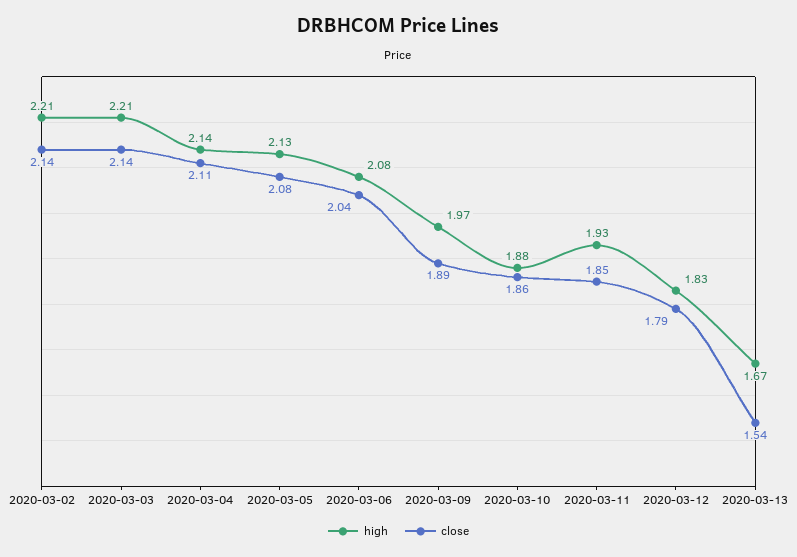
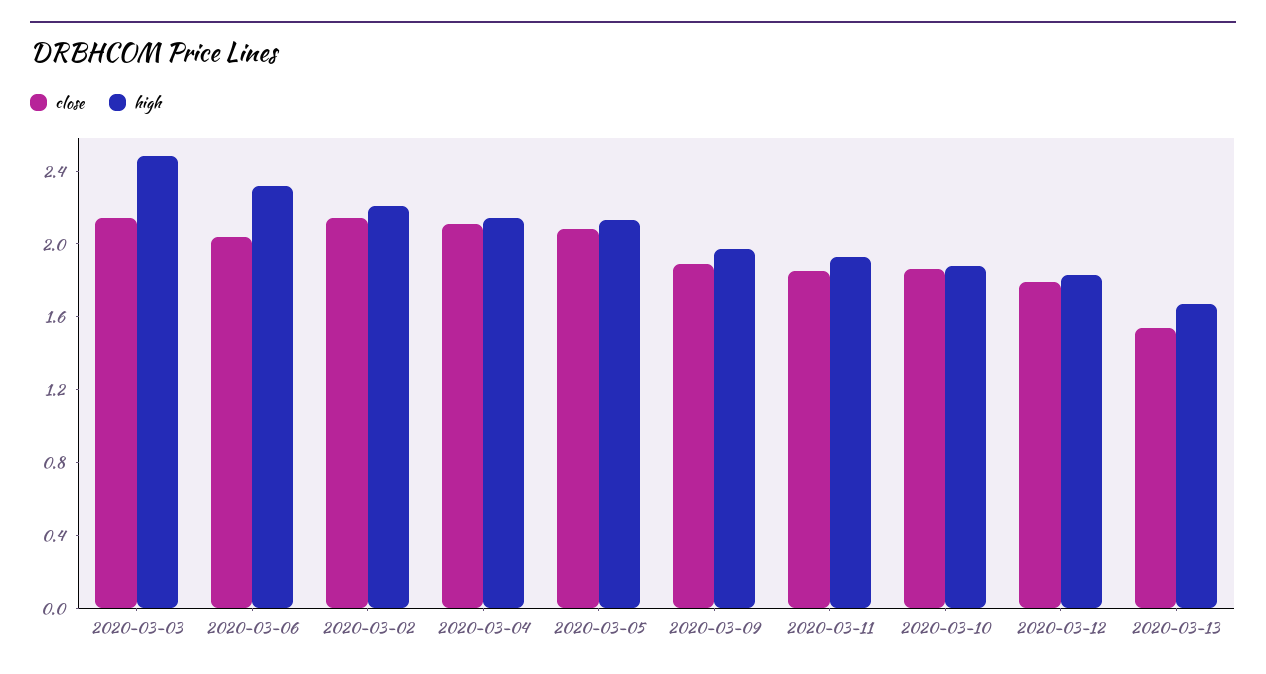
  {
    "high": {
      "2020-03-02": 2.21,
-     "2020-03-03": 2.21,
+     "2020-03-03": 2.5,
      "2020-03-04": 2.14,
      "2020-03-05": 2.13,
-     "2020-03-06": 2.08,
+     "2020-03-06": 2.3,
      "2020-03-09": 1.97,
      "2020-03-10": 1.88,
      "2020-03-11": 1.93,
      "2020-03-12": 1.83,
      "2020-03-13": 1.67
    },
    "close": {
      "2020-03-02": 2.14,
      "2020-03-03": 2.14,
      "2020-03-04": 2.11,
      "2020-03-05": 2.08,
      "2020-03-06": 2.04,
      "2020-03-09": 1.89,
      "2020-03-10": 1.86,
      "2020-03-11": 1.85,
      "2020-03-12": 1.79,
      "2020-03-13": 1.54
    }
  }

